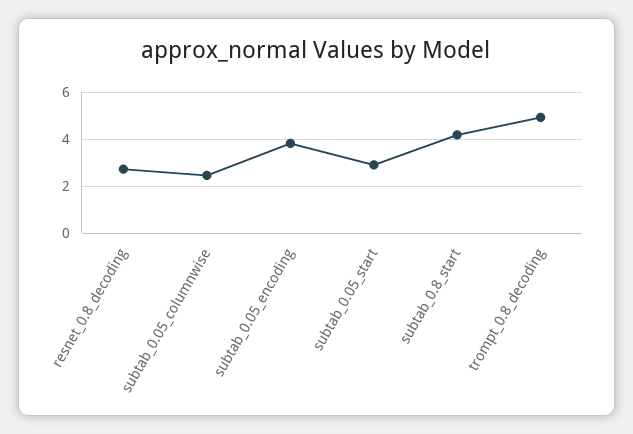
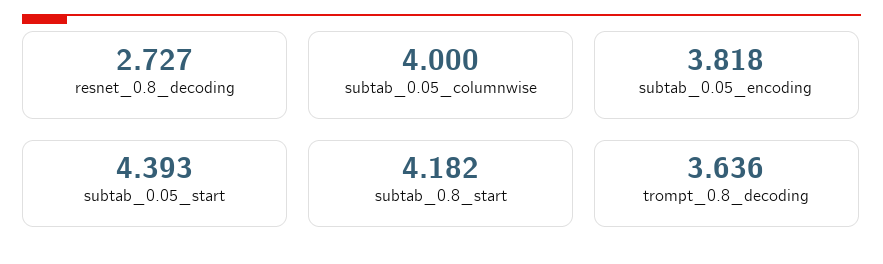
  {
    "resnet_0.8_decoding": 2.727,
-   "subtab_0.05_columnwise": 2.5,
+   "subtab_0.05_columnwise": 4,
    "subtab_0.05_encoding": 3.818,
-   "subtab_0.05_start": 3,
+   "subtab_0.05_start": 4.393,
    "subtab_0.8_start": 4.182,
-   "trompt_0.8_decoding": 5
+   "trompt_0.8_decoding": 3.636
  }

